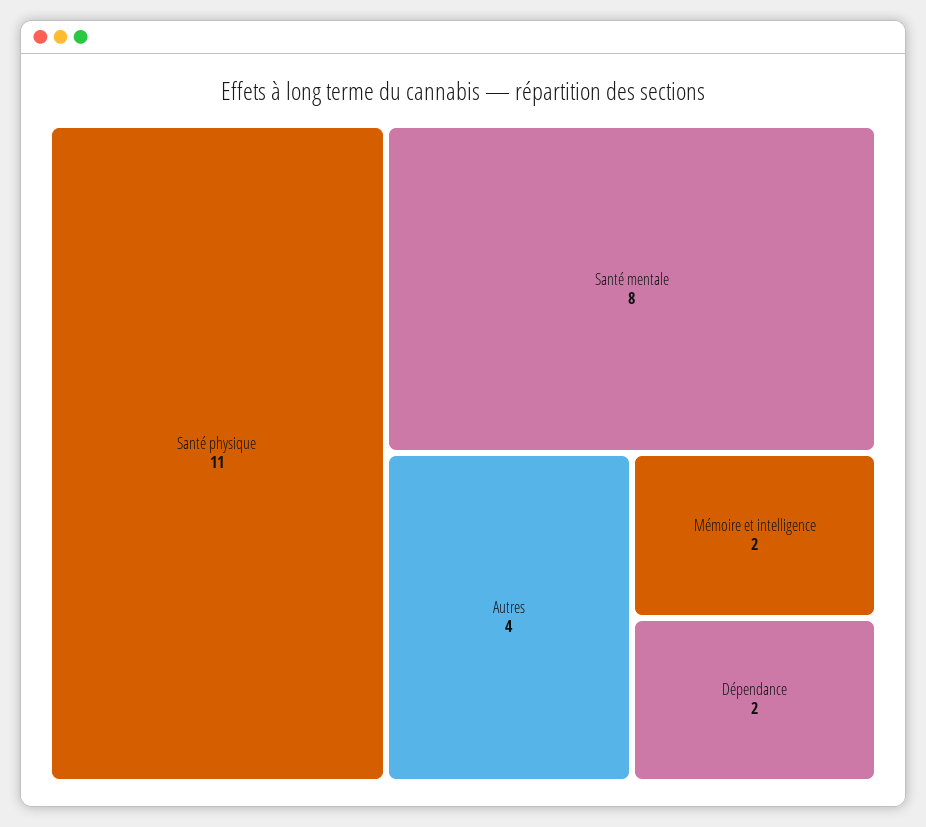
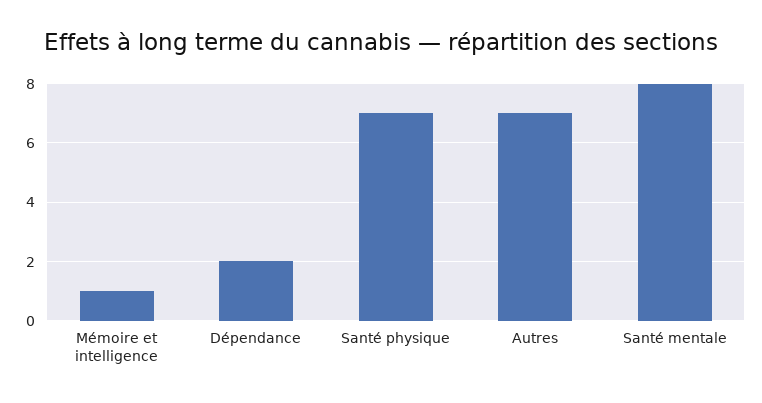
  {
-   "Santé physique": 11,
+   "Santé physique": 7,
    "Santé mentale": 8,
-   "Autres": 4,
+   "Autres": 7,
-   "Mémoire et intelligence": 2,
+   "Mémoire et intelligence": 1,
    "Dépendance": 2
  }

